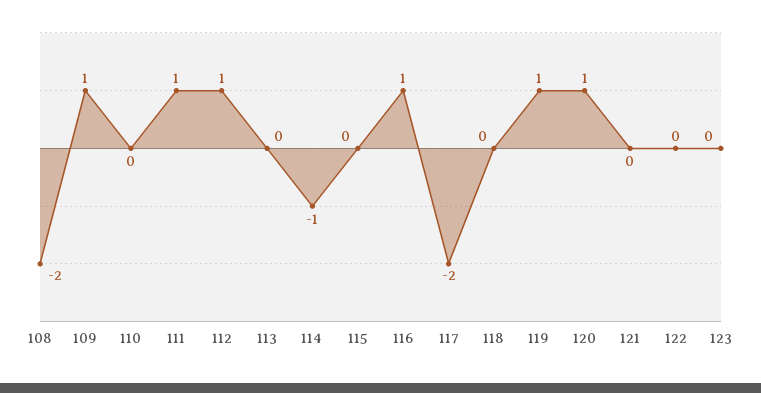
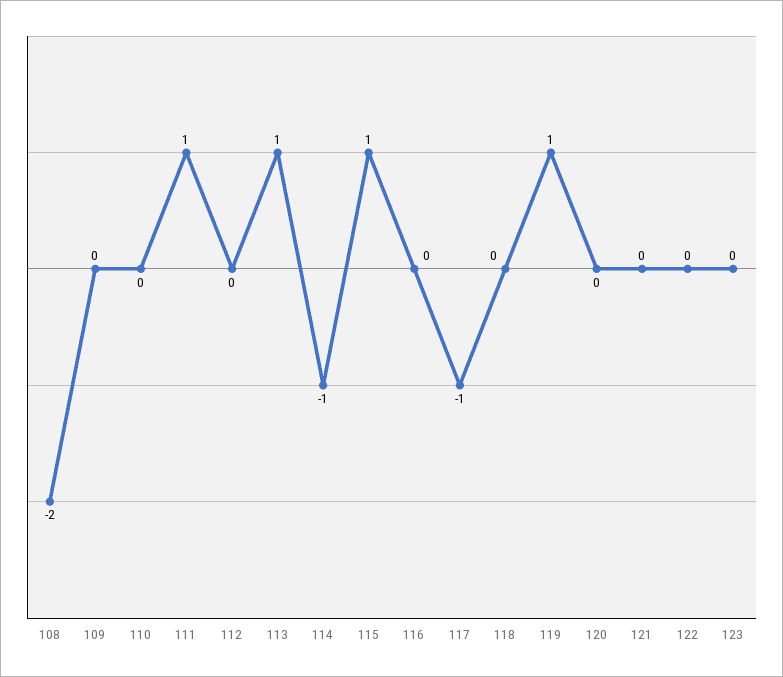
  {
    "108": -2,
-   "109": 1,
+   "109": 0,
    "110": 0,
    "111": 1,
-   "112": 1,
+   "112": 0,
-   "113": 0,
+   "113": 1,
    "114": -1,
-   "115": 0,
+   "115": 1,
-   "116": 1,
+   "116": 0,
-   "117": -2,
+   "117": -1,
    "118": 0,
    "119": 1,
-   "120": 1,
+   "120": 0,
    "121": 0,
    "122": 0,
    "123": 0
  }

